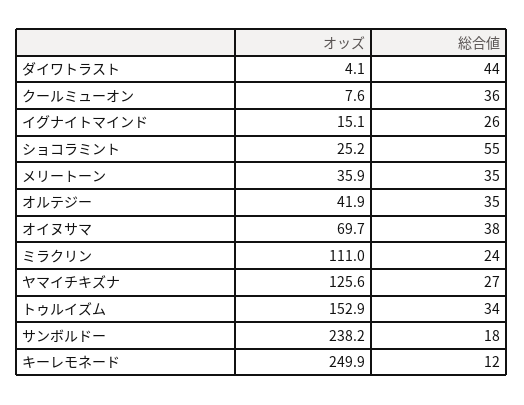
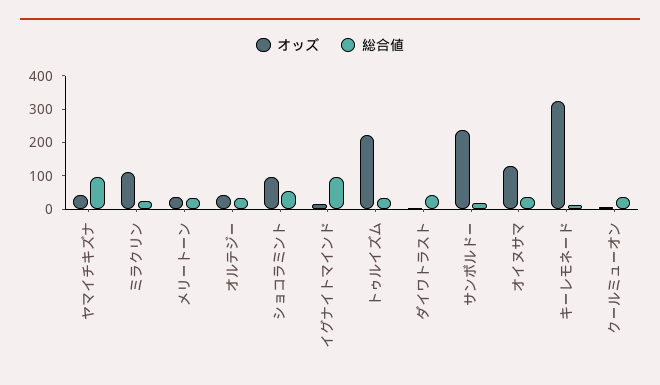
  {
    "オッズ": {
      "ダイワトラスト": 4.1,
      "クールミューオン": 7.6,
      "イグナイトマインド": 15.1,
-     "ショコラミント": 25.2,
+     "ショコラミント": 100,
      "メリートーン": 35.9,
      "オルテジー": 41.9,
-     "オイヌサマ": 69.7,
+     "オイヌサマ": 125,
      "ミラクリン": 111,
-     "ヤマイチキズナ": 125.6,
+     "ヤマイチキズナ": 50,
-     "トゥルイズム": 152.9,
+     "トゥルイズム": 225,
      "サンボルドー": 238.2,
-     "キーレモネード": 249.9
+     "キーレモネード": 325
    },
    "総合値": {
      "ダイワトラスト": 44,
      "クールミューオン": 36,
-     "イグナイトマインド": 26,
+     "イグナイトマインド": 100,
      "ショコラミント": 55,
      "メリートーン": 35,
      "オルテジー": 35,
      "オイヌサマ": 38,
      "ミラクリン": 24,
-     "ヤマイチキズナ": 27,
+     "ヤマイチキズナ": 100,
      "トゥルイズム": 34,
      "サンボルドー": 18,
      "キーレモネード": 12
    }
  }

